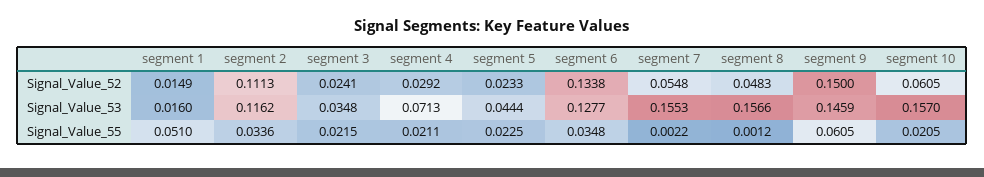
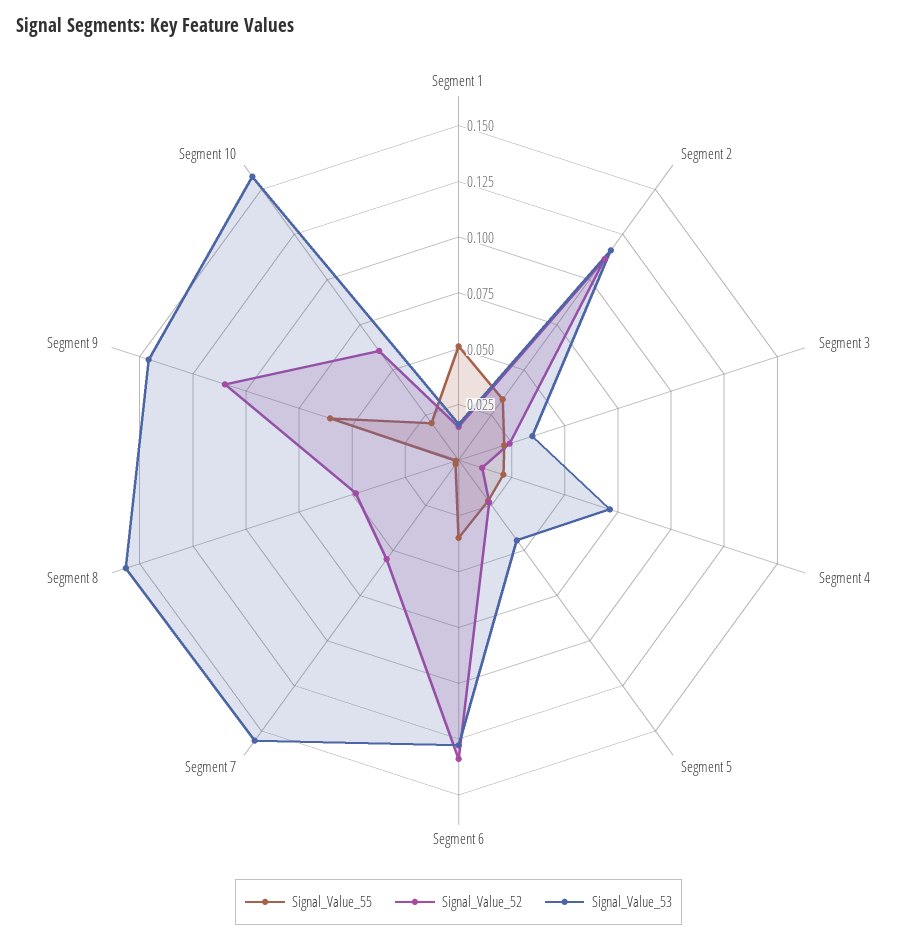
  {
    "Signal_Value_52": {
      "segment 1": 0.0149,
      "segment 2": 0.1113,
      "segment 3": 0.0241,
-     "segment 4": 0.0292,
+     "segment 4": 0.01,
      "segment 5": 0.0233,
      "segment 6": 0.1338,
      "segment 7": 0.0548,
      "segment 8": 0.0483,
-     "segment 9": 0.15,
+     "segment 9": 0.11,
      "segment 10": 0.0605
    },
    "Signal_Value_53": {
      "segment 1": 0.016,
      "segment 2": 0.1162,
      "segment 3": 0.0348,
      "segment 4": 0.0713,
      "segment 5": 0.0444,
      "segment 6": 0.1277,
      "segment 7": 0.1553,
      "segment 8": 0.1566,
      "segment 9": 0.1459,
      "segment 10": 0.157
    },
    "Signal_Value_55": {
      "segment 1": 0.051,
      "segment 2": 0.0336,
      "segment 3": 0.0215,
      "segment 4": 0.0211,
      "segment 5": 0.0225,
      "segment 6": 0.0348,
      "segment 7": 0.0022,
      "segment 8": 0.0012,
      "segment 9": 0.0605,
      "segment 10": 0.0205
    }
  }

